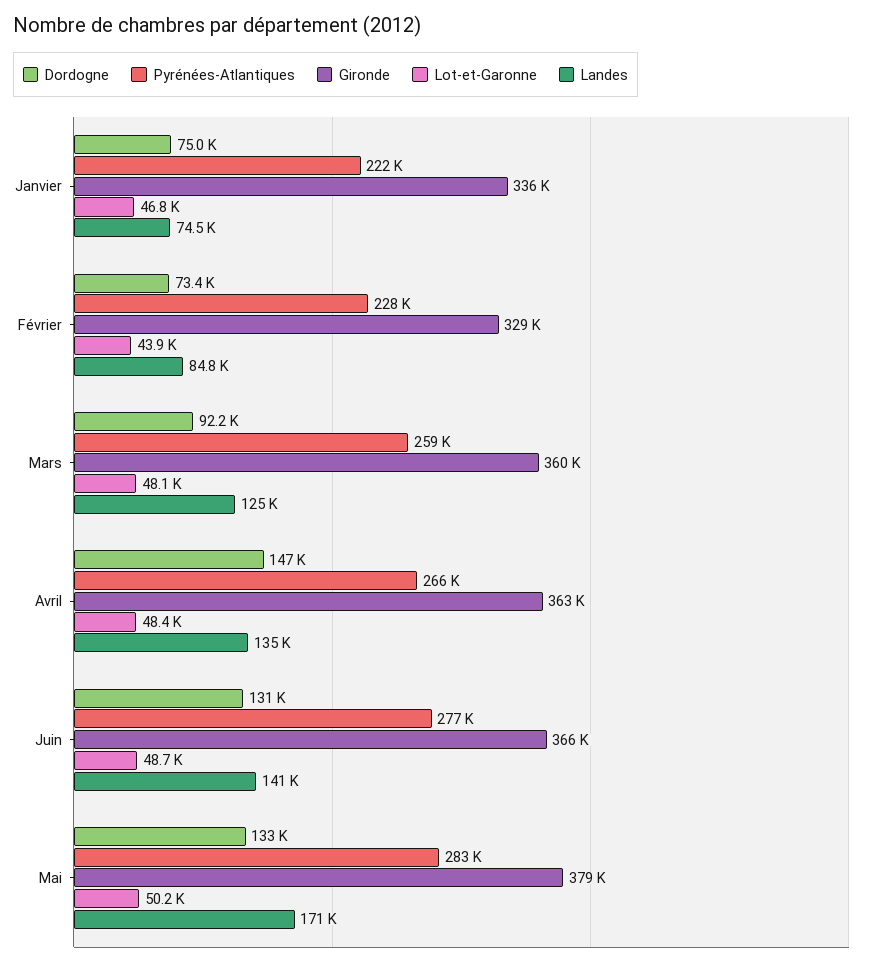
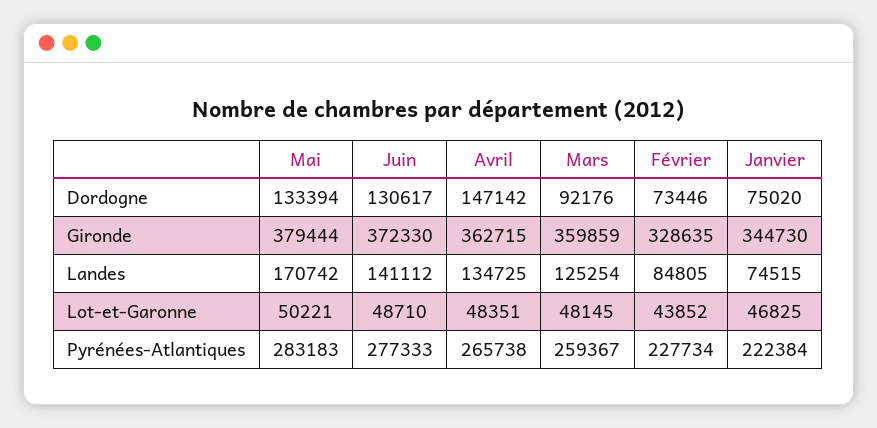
  {
    "Dordogne": {
      "Janvier": 75020,
      "Février": 73446,
      "Mars": 92176,
      "Avril": 147142,
      "Juin": 130617,
      "Mai": 133394
    },
    "Pyrénées-Atlantiques": {
      "Janvier": 222384,
      "Février": 227734,
      "Mars": 259367,
      "Avril": 265738,
      "Juin": 277333,
      "Mai": 283183
    },
    "Gironde": {
-     "Janvier": 336000,
+     "Janvier": 344730,
      "Février": 328635,
      "Mars": 359859,
      "Avril": 362715,
-     "Juin": 366000,
+     "Juin": 372330,
      "Mai": 379444
    },
    "Lot-et-Garonne": {
      "Janvier": 46825,
      "Février": 43852,
      "Mars": 48145,
      "Avril": 48351,
      "Juin": 48710,
      "Mai": 50221
    },
    "Landes": {
      "Janvier": 74515,
      "Février": 84805,
      "Mars": 125254,
      "Avril": 134725,
      "Juin": 141112,
      "Mai": 170742
    }
  }

